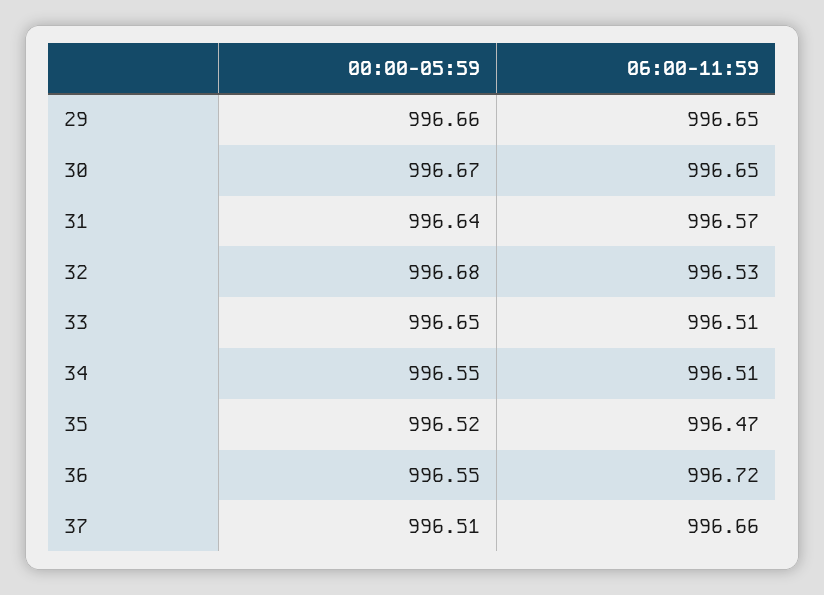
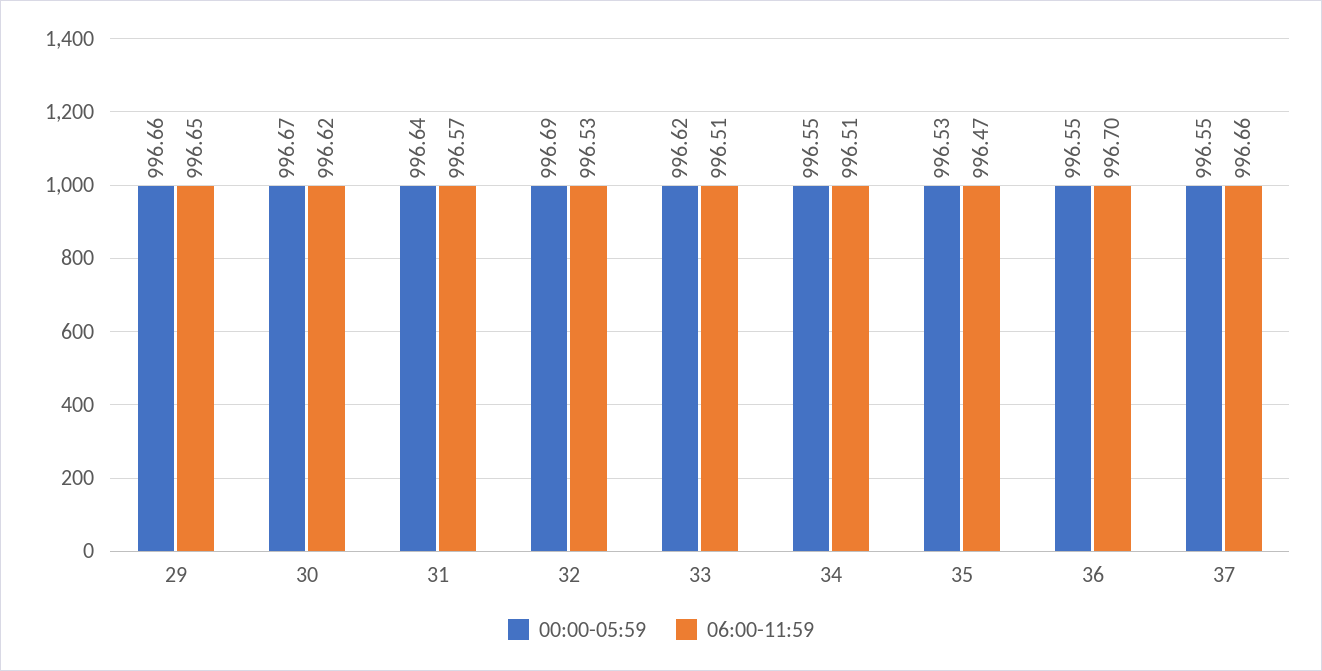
  {
    "00:00-05:59": {
      "29": 996.66,
      "30": 996.67,
      "31": 996.64,
-     "32": 996.68,
+     "32": 996.69,
-     "33": 996.65,
+     "33": 996.62,
      "34": 996.55,
-     "35": 996.52,
+     "35": 996.53,
      "36": 996.55,
-     "37": 996.51
+     "37": 996.55
    },
    "06:00-11:59": {
      "29": 996.65,
-     "30": 996.65,
+     "30": 996.62,
      "31": 996.57,
      "32": 996.53,
      "33": 996.51,
      "34": 996.51,
      "35": 996.47,
-     "36": 996.72,
+     "36": 996.7,
      "37": 996.66
    }
  }

